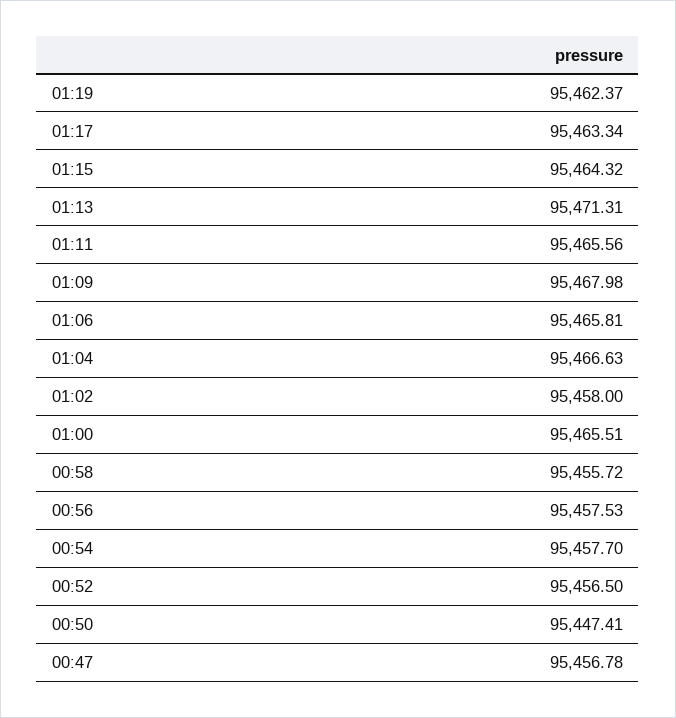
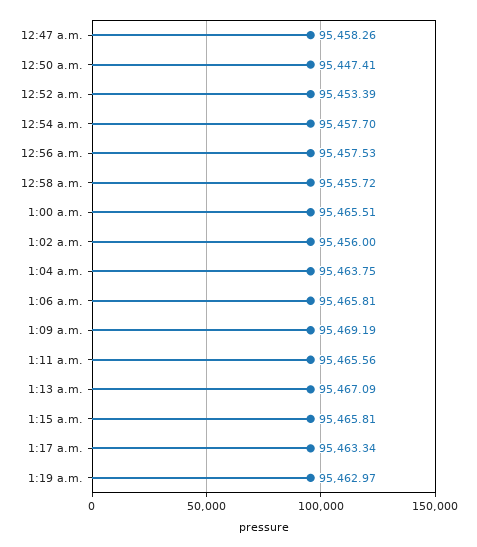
  {
-   "01:19": 95462.37,
+   "01:19": 95462.97,
    "01:17": 95463.34,
-   "01:15": 95464.32,
+   "01:15": 95465.81,
-   "01:13": 95471.31,
+   "01:13": 95467.09,
    "01:11": 95465.56,
-   "01:09": 95467.98,
+   "01:09": 95469.19,
    "01:06": 95465.81,
-   "01:04": 95466.63,
+   "01:04": 95463.75,
-   "01:02": 95458,
+   "01:02": 95456,
    "01:00": 95465.51,
    "00:58": 95455.72,
    "00:56": 95457.53,
    "00:54": 95457.7,
-   "00:52": 95456.5,
+   "00:52": 95453.39,
    "00:50": 95447.41,
-   "00:47": 95456.78
+   "00:47": 95458.26
  }

